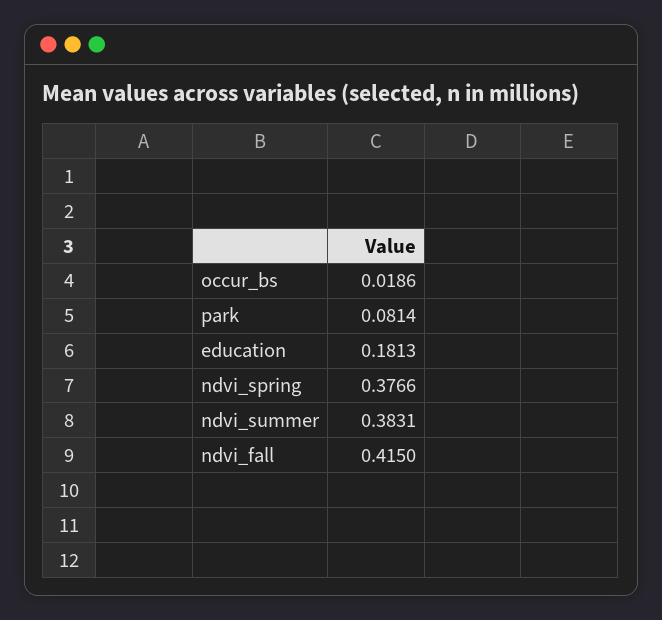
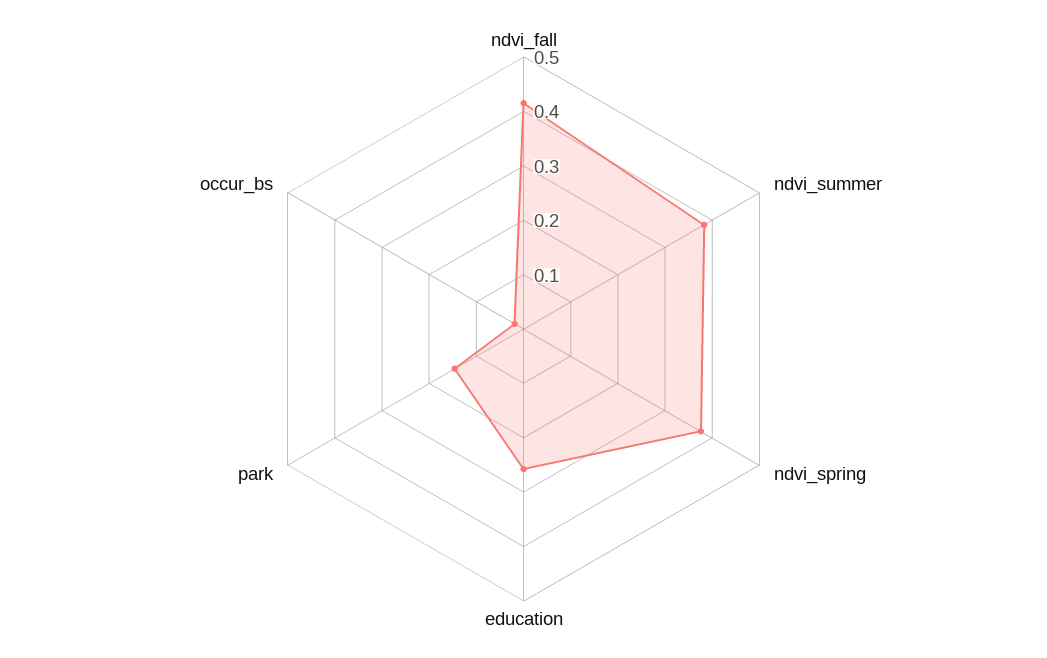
  {
    "occur_bs": 0.0186,
-   "park": 0.0814,
+   "park": 0.14,
-   "education": 0.1813,
+   "education": 0.26,
    "ndvi_spring": 0.3766,
    "ndvi_summer": 0.3831,
    "ndvi_fall": 0.415
  }

